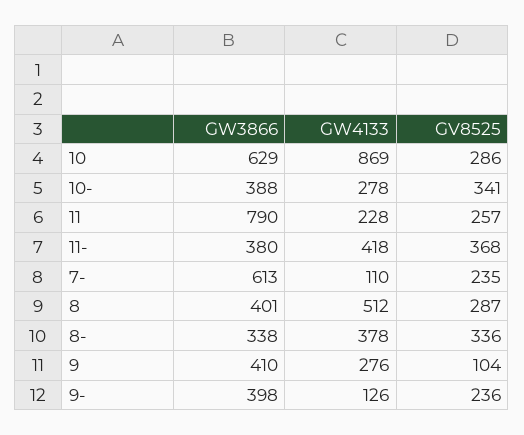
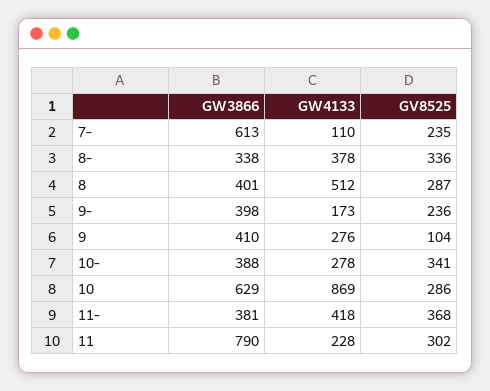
  {
    "GW3866": {
      "10": 629,
      "10-": 388,
      "11": 790,
-     "11-": 380,
+     "11-": 381,
      "7-": 613,
      "8": 401,
      "8-": 338,
      "9": 410,
      "9-": 398
    },
    "GW4133": {
      "10": 869,
      "10-": 278,
      "11": 228,
      "11-": 418,
      "7-": 110,
      "8": 512,
      "8-": 378,
      "9": 276,
-     "9-": 126
+     "9-": 173
    },
    "GV8525": {
      "10": 286,
      "10-": 341,
-     "11": 257,
+     "11": 302,
      "11-": 368,
      "7-": 235,
      "8": 287,
      "8-": 336,
      "9": 104,
      "9-": 236
    }
  }

